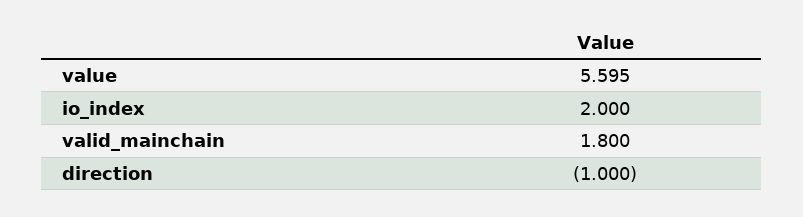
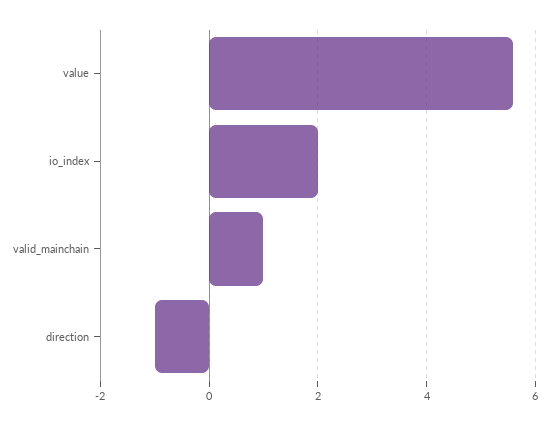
  {
    "value": 5.595,
    "io_index": 2,
-   "valid_mainchain": 1.8,
+   "valid_mainchain": 1,
    "direction": -1
  }

